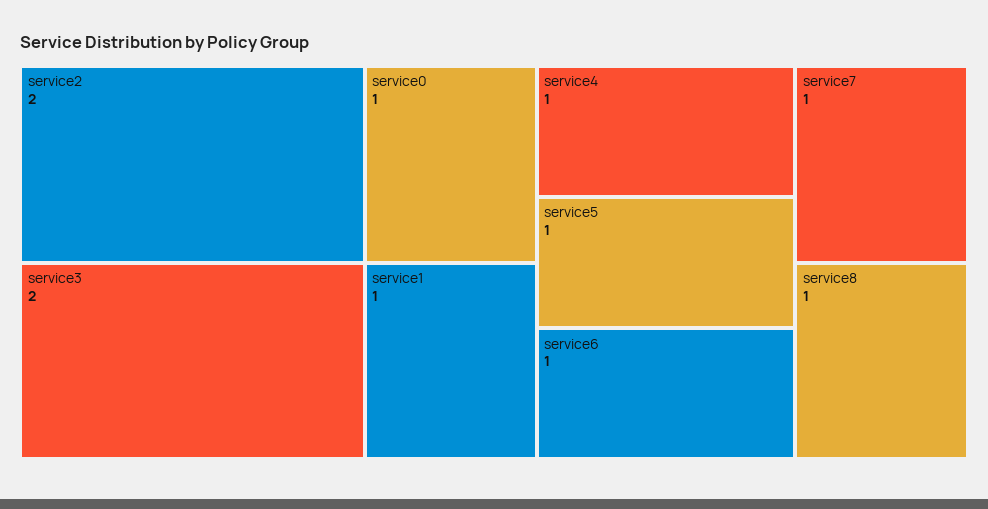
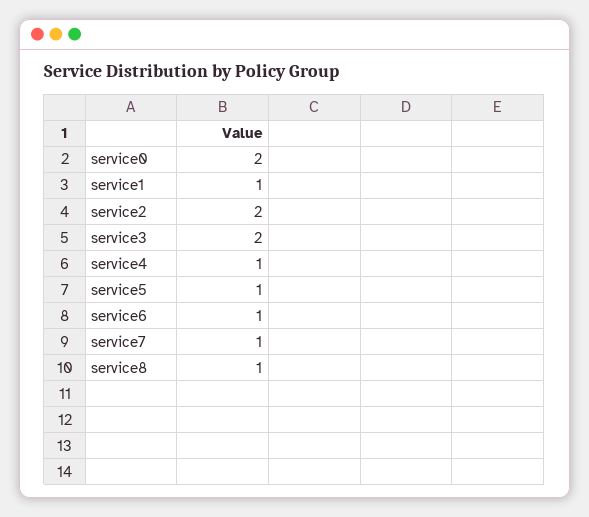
  {
    "service2": 2,
    "service3": 2,
-   "service0": 1,
+   "service0": 2,
    "service1": 1,
    "service4": 1,
    "service5": 1,
    "service6": 1,
    "service7": 1,
    "service8": 1
  }

